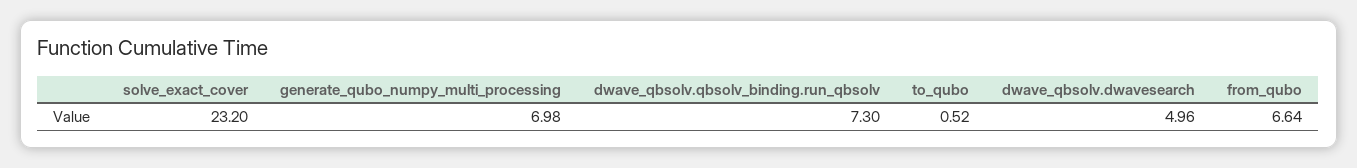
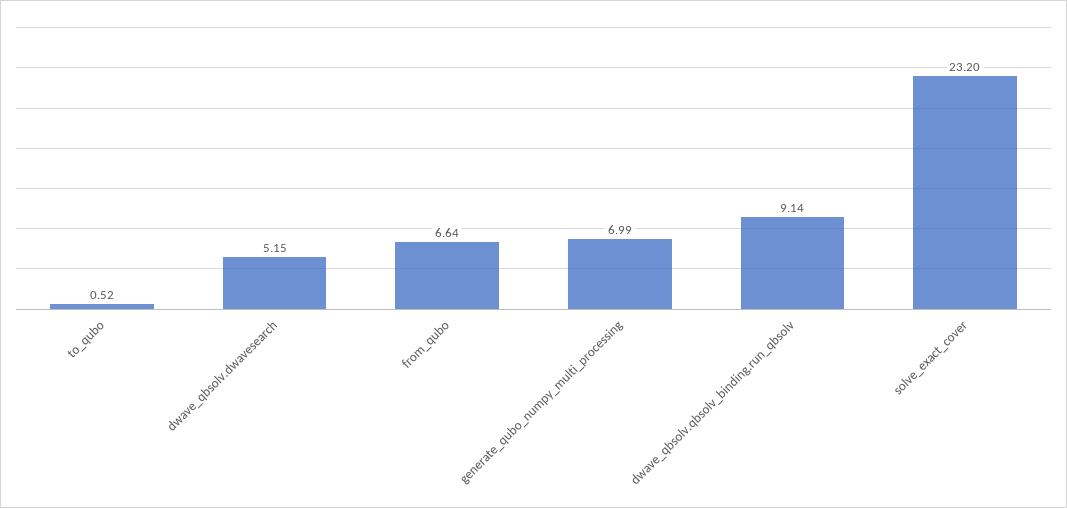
  {
    "solve_exact_cover": 23.2,
-   "generate_qubo_numpy_multi_processing": 6.98,
+   "generate_qubo_numpy_multi_processing": 6.99,
-   "dwave_qbsolv.qbsolv_binding.run_qbsolv": 7.3,
+   "dwave_qbsolv.qbsolv_binding.run_qbsolv": 9.14,
    "to_qubo": 0.52,
-   "dwave_qbsolv.dwavesearch": 4.96,
+   "dwave_qbsolv.dwavesearch": 5.15,
    "from_qubo": 6.64
  }

